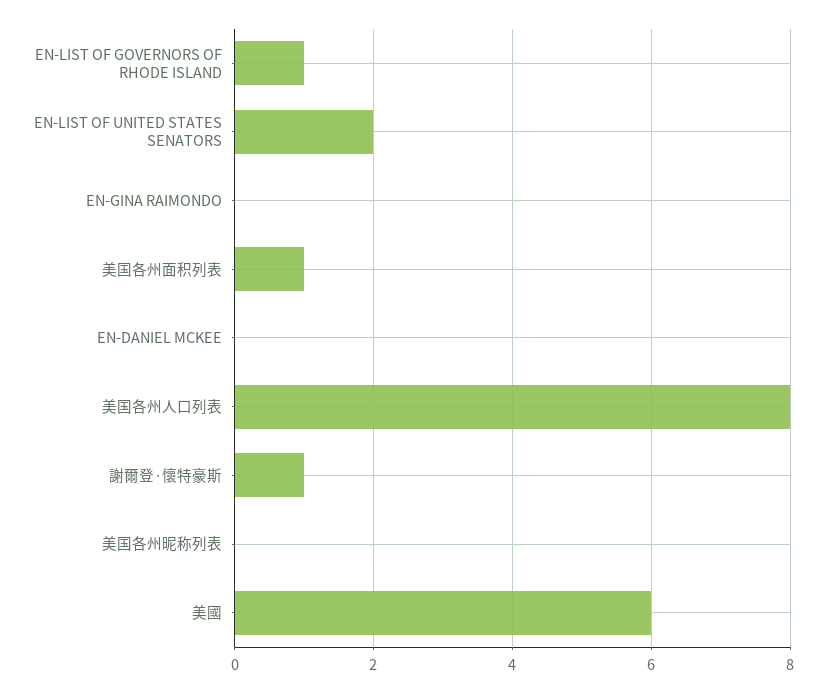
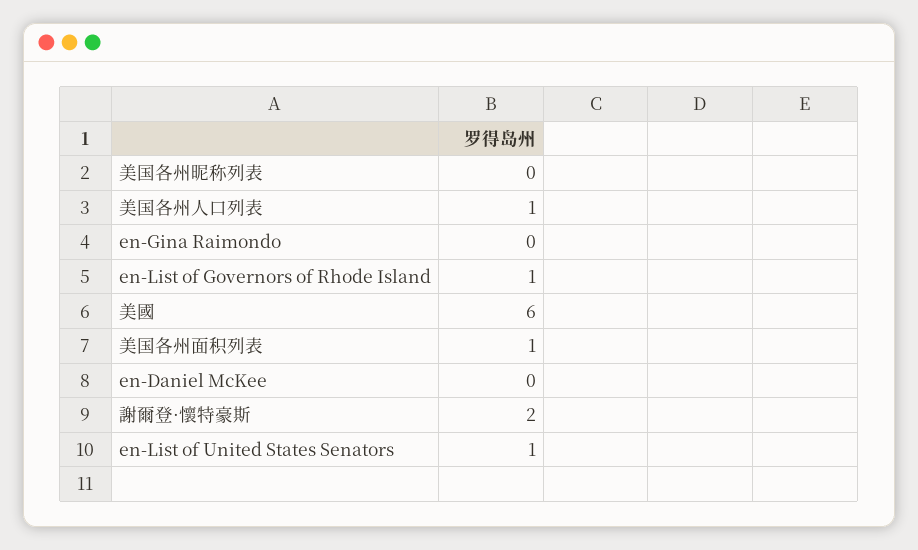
  {
    "EN-LIST OF GOVERNORS OF RHODE ISLAND": 1,
-   "EN-LIST OF UNITED STATES SENATORS": 2,
+   "EN-LIST OF UNITED STATES SENATORS": 1,
    "EN-GINA RAIMONDO": 0,
    "美国各州面积列表": 1,
    "EN-DANIEL MCKEE": 0,
-   "美国各州人口列表": 8,
+   "美国各州人口列表": 1,
-   "謝爾登·懷特豪斯": 1,
+   "謝爾登·懷特豪斯": 2,
    "美国各州昵称列表": 0,
    "美國": 6
  }

